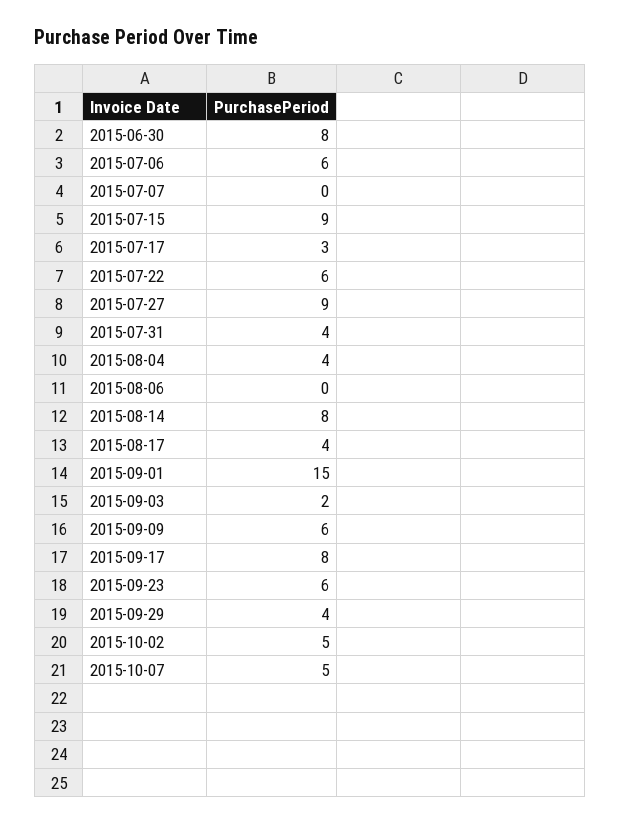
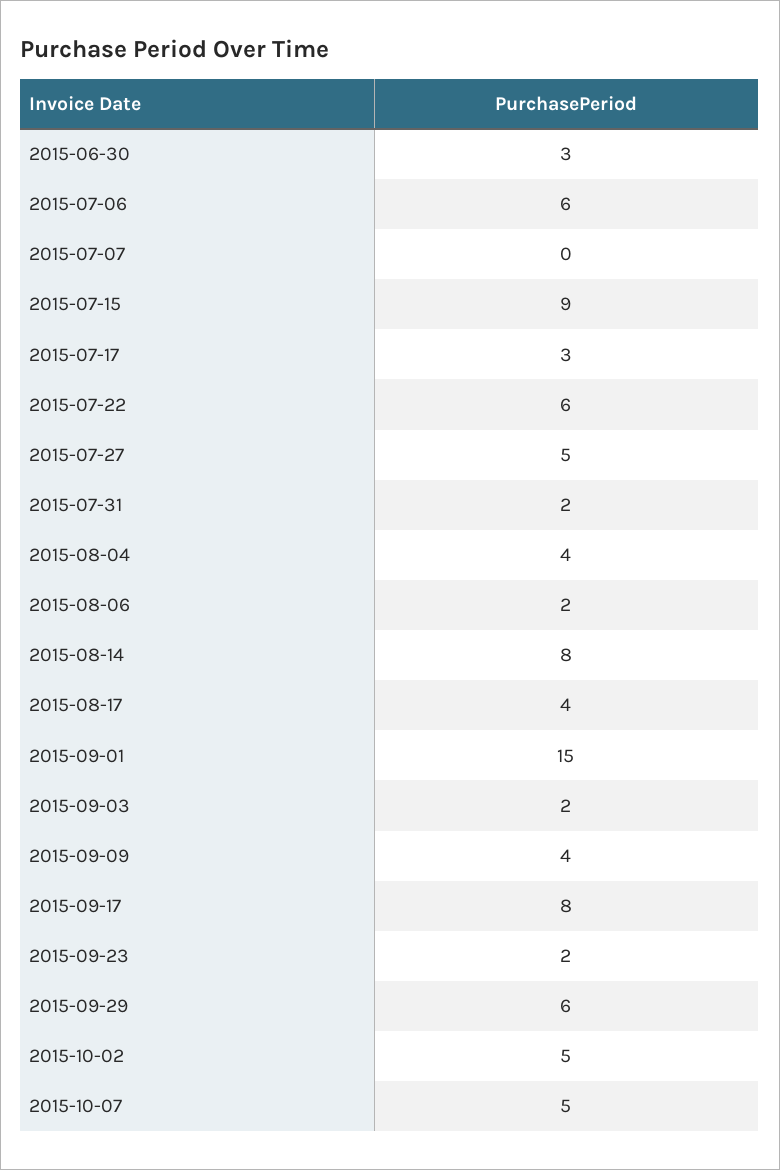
  {
-   "2015-06-30": 8,
+   "2015-06-30": 3,
    "2015-07-06": 6,
    "2015-07-07": 0,
    "2015-07-15": 9,
    "2015-07-17": 3,
    "2015-07-22": 6,
-   "2015-07-27": 9,
+   "2015-07-27": 5,
-   "2015-07-31": 4,
+   "2015-07-31": 2,
    "2015-08-04": 4,
-   "2015-08-06": 0,
+   "2015-08-06": 2,
    "2015-08-14": 8,
    "2015-08-17": 4,
    "2015-09-01": 15,
    "2015-09-03": 2,
-   "2015-09-09": 6,
+   "2015-09-09": 4,
    "2015-09-17": 8,
-   "2015-09-23": 6,
+   "2015-09-23": 2,
-   "2015-09-29": 4,
+   "2015-09-29": 6,
    "2015-10-02": 5,
    "2015-10-07": 5
  }

